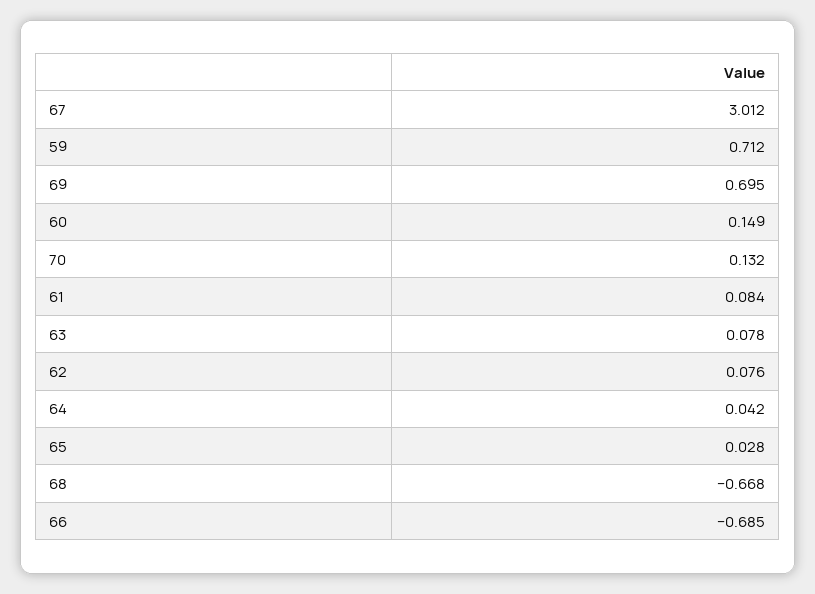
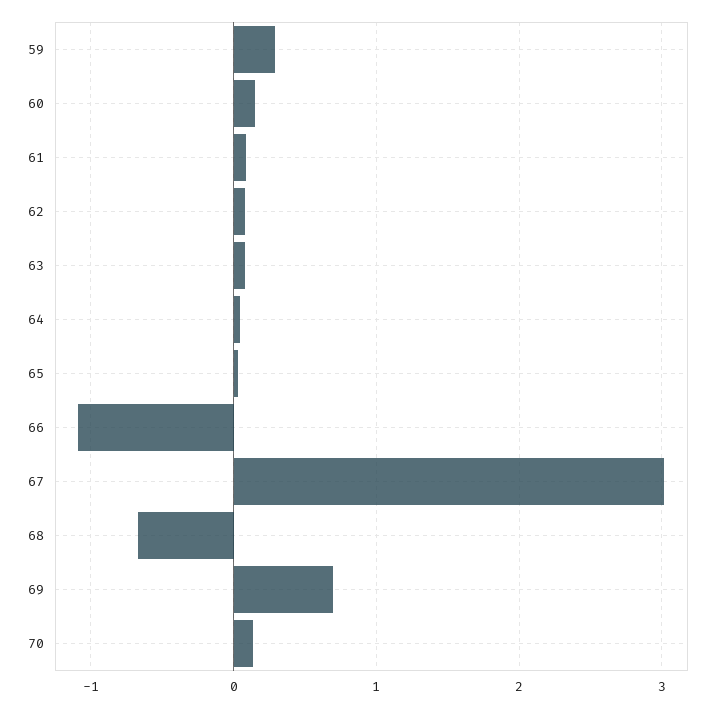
  {
    "67": 3.012,
-   "59": 0.712,
+   "59": 0.3,
    "69": 0.695,
    "60": 0.149,
    "70": 0.132,
    "61": 0.084,
    "63": 0.078,
    "62": 0.076,
    "64": 0.042,
    "65": 0.028,
    "68": -0.668,
-   "66": -0.685
+   "66": -1.1
  }

